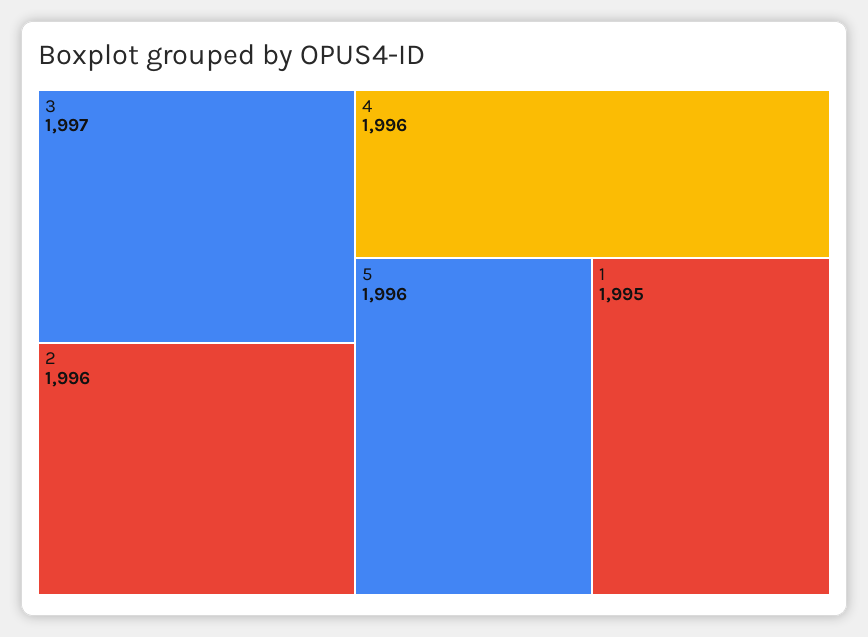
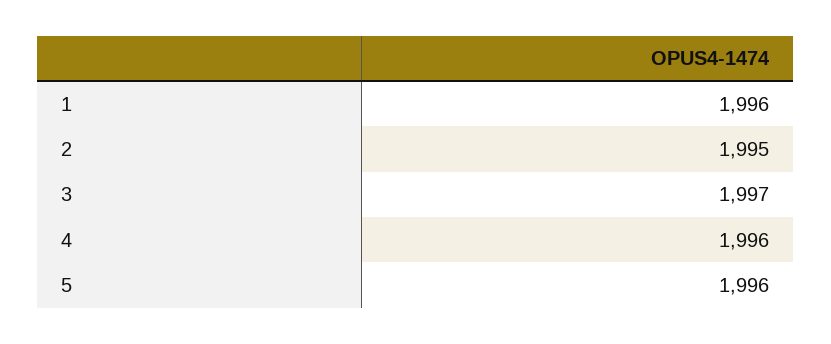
  {
    "3": 1997,
-   "2": 1996,
+   "2": 1995,
    "4": 1996,
    "5": 1996,
-   "1": 1995
+   "1": 1996
  }

